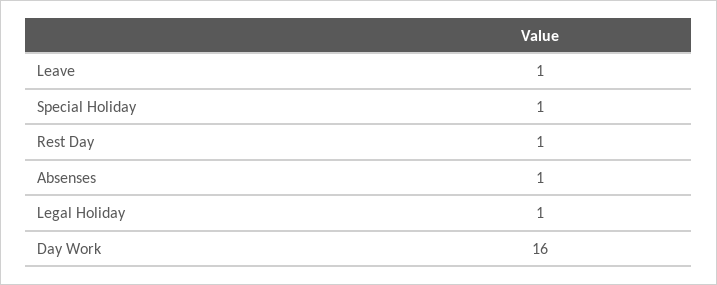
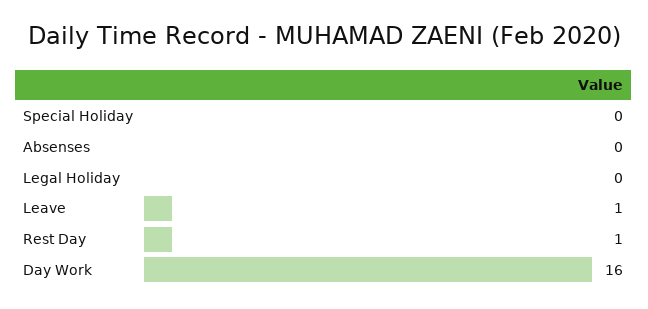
  {
    "Leave": 1,
-   "Special Holiday": 1,
+   "Special Holiday": 0,
    "Rest Day": 1,
-   "Absenses": 1,
+   "Absenses": 0,
-   "Legal Holiday": 1,
+   "Legal Holiday": 0,
    "Day Work": 16
  }

